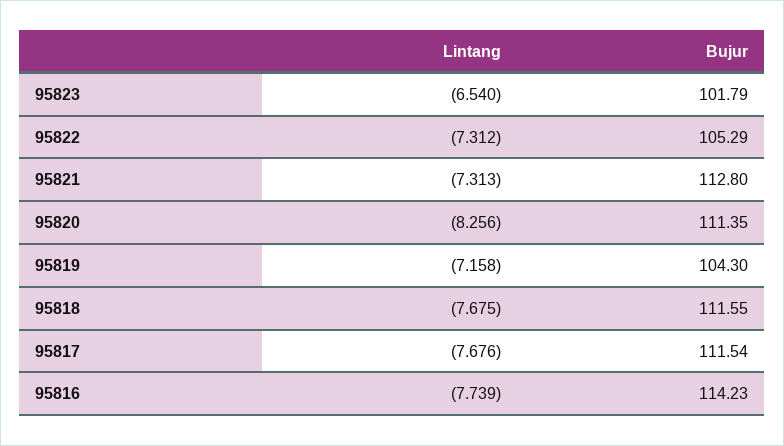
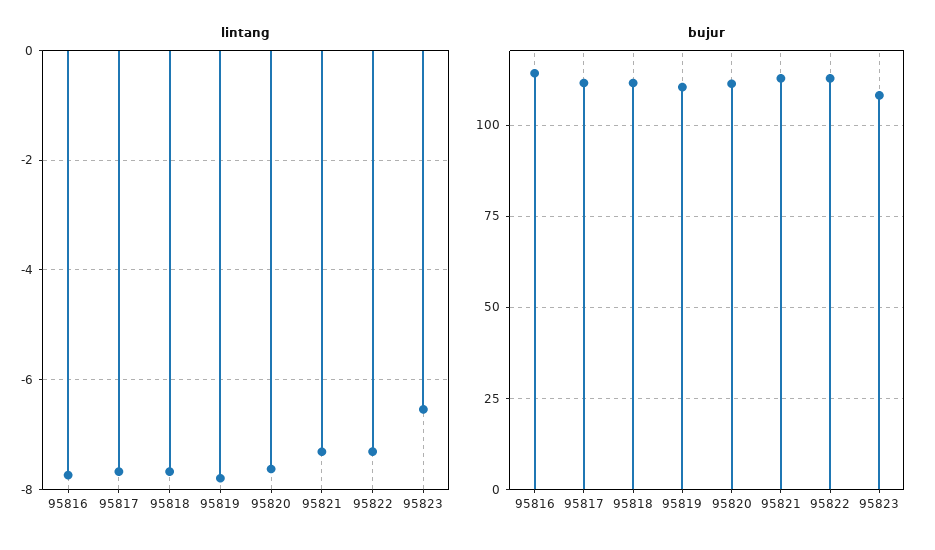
  {
    "Lintang": {
      "95823": -6.54,
      "95822": -7.312,
      "95821": -7.313,
-     "95820": -8.256,
+     "95820": -7.6,
-     "95819": -7.158,
+     "95819": -7.8,
      "95818": -7.675,
      "95817": -7.676,
      "95816": -7.739
    },
    "Bujur": {
-     "95823": 101.79,
+     "95823": 107.5,
-     "95822": 105.29,
+     "95822": 112.5,
      "95821": 112.8,
      "95820": 111.35,
-     "95819": 104.3,
+     "95819": 110,
      "95818": 111.55,
      "95817": 111.54,
      "95816": 114.23
    }
  }

